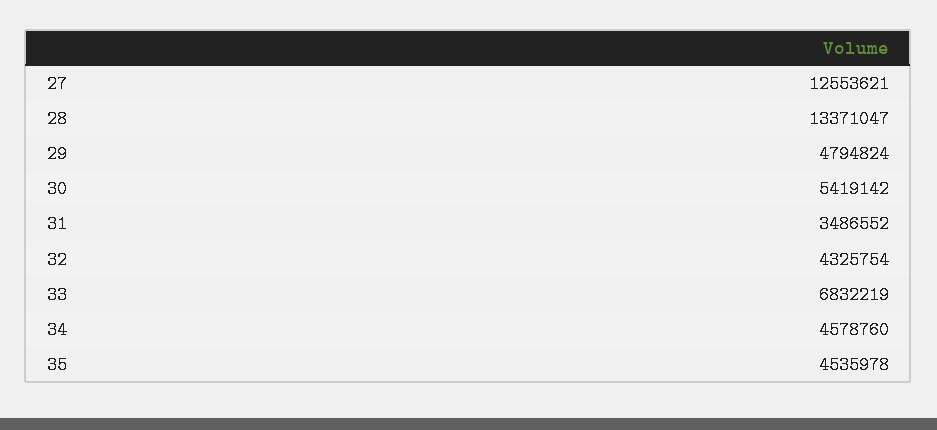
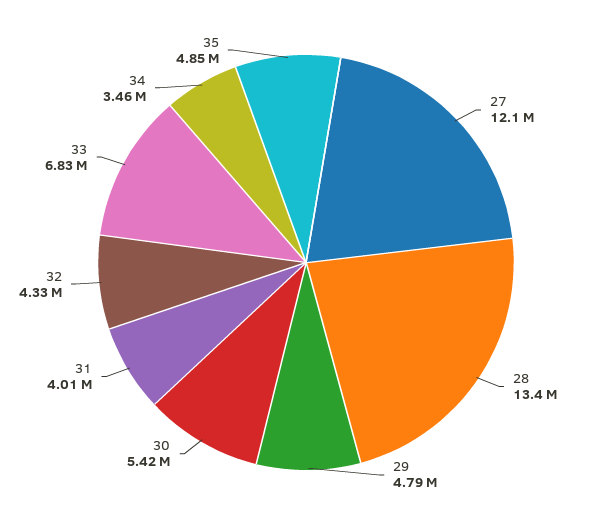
  {
-   "27": 12553621,
+   "27": 12100000,
    "28": 13371047,
    "29": 4794824,
    "30": 5419142,
-   "31": 3486552,
+   "31": 4010000,
    "32": 4325754,
    "33": 6832219,
-   "34": 4578760,
+   "34": 3460000,
-   "35": 4535978
+   "35": 4850000
  }

